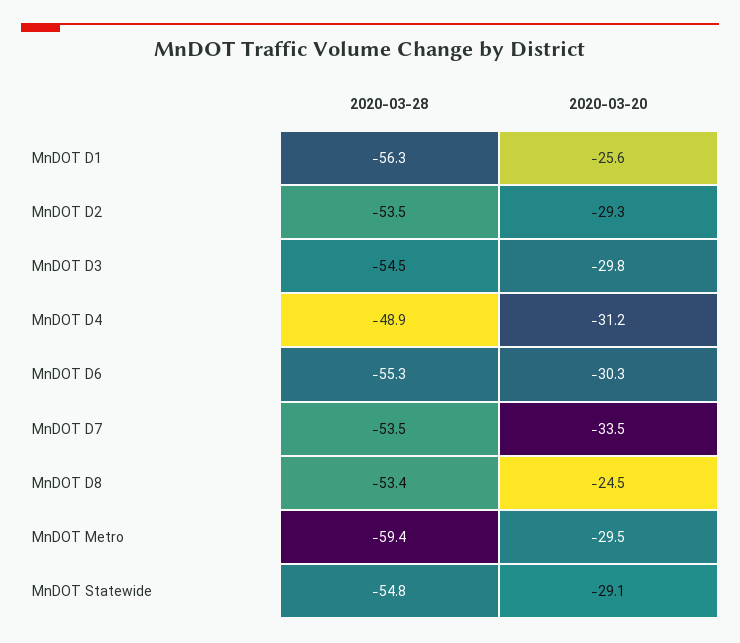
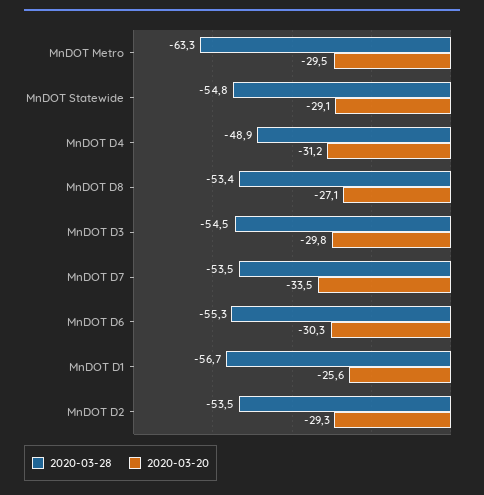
  {
    "2020-03-28": {
-     "MnDOT D1": -56.3,
+     "MnDOT D1": -56.7,
      "MnDOT D2": -53.5,
      "MnDOT D3": -54.5,
      "MnDOT D4": -48.9,
      "MnDOT D6": -55.3,
      "MnDOT D7": -53.5,
      "MnDOT D8": -53.4,
-     "MnDOT Metro": -59.4,
+     "MnDOT Metro": -63.3,
      "MnDOT Statewide": -54.8
    },
    "2020-03-20": {
      "MnDOT D1": -25.6,
      "MnDOT D2": -29.3,
      "MnDOT D3": -29.8,
      "MnDOT D4": -31.2,
      "MnDOT D6": -30.3,
      "MnDOT D7": -33.5,
-     "MnDOT D8": -24.5,
+     "MnDOT D8": -27.1,
      "MnDOT Metro": -29.5,
      "MnDOT Statewide": -29.1
    }
  }

